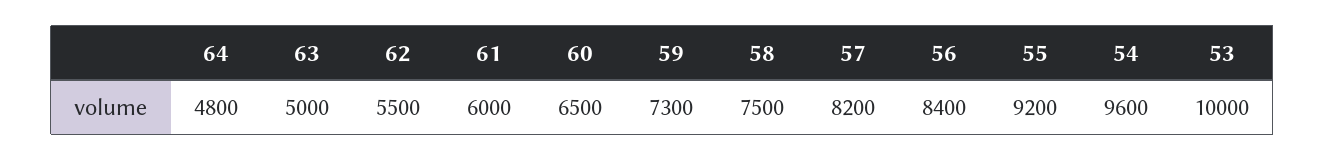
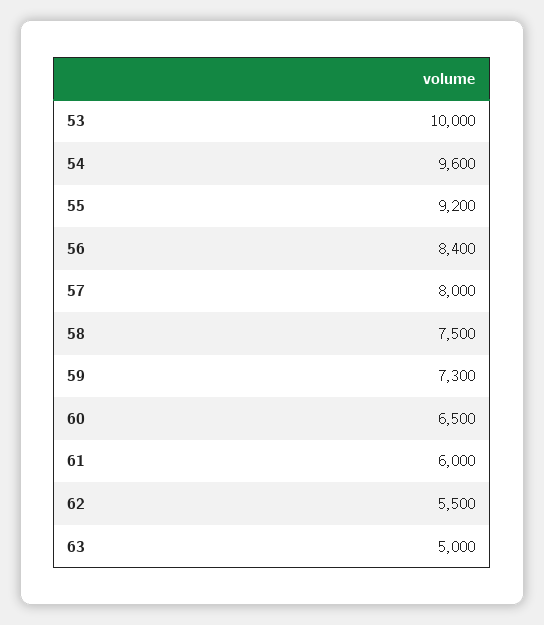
  {
-   "64": 4800,
    "63": 5000,
    "62": 5500,
    "61": 6000,
    "60": 6500,
    "59": 7300,
    "58": 7500,
-   "57": 8200,
+   "57": 8000,
    "56": 8400,
    "55": 9200,
    "54": 9600,
    "53": 10000
  }

